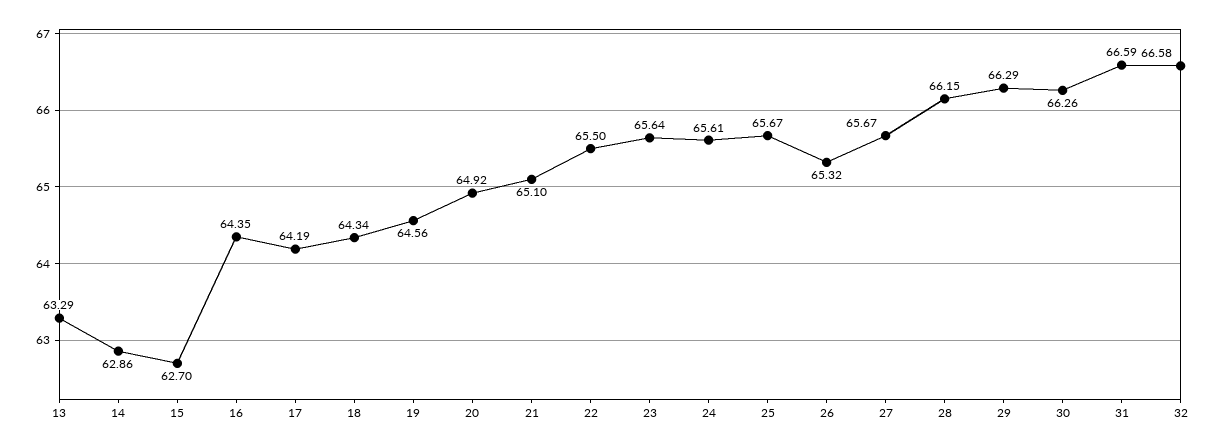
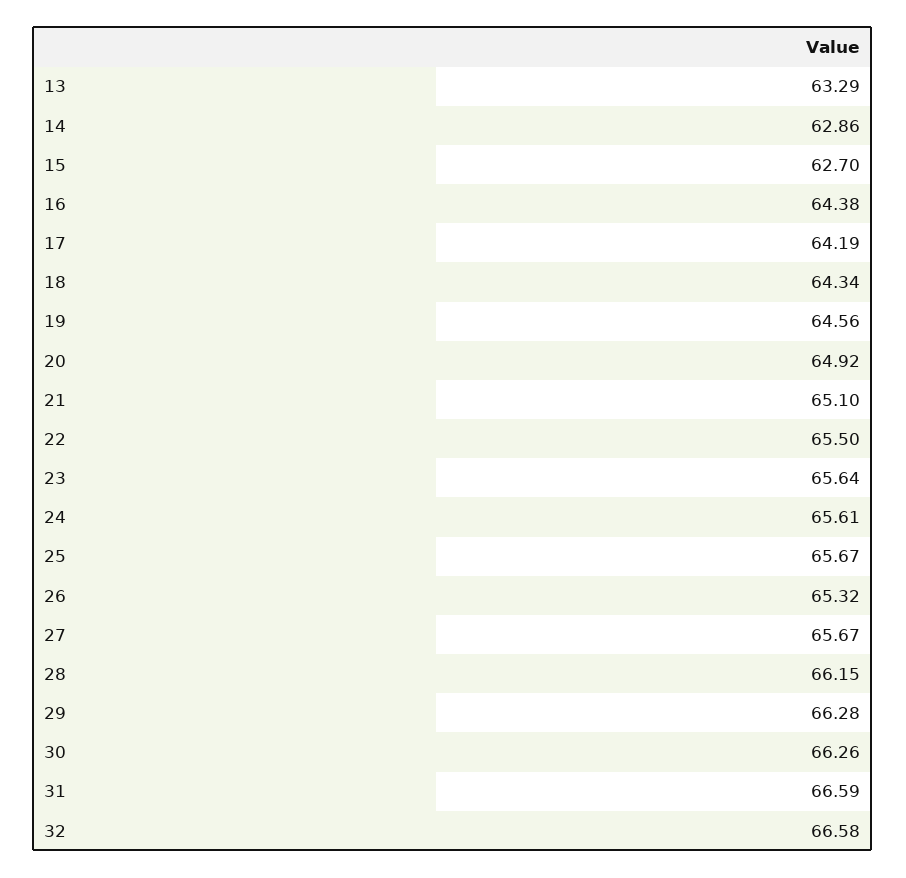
  {
    "13": 63.29,
    "14": 62.86,
    "15": 62.7,
-   "16": 64.35,
+   "16": 64.38,
    "17": 64.19,
    "18": 64.34,
    "19": 64.56,
    "20": 64.92,
    "21": 65.1,
    "22": 65.5,
    "23": 65.64,
    "24": 65.61,
    "25": 65.67,
    "26": 65.32,
    "27": 65.67,
    "28": 66.15,
-   "29": 66.29,
+   "29": 66.28,
    "30": 66.26,
    "31": 66.59,
    "32": 66.58
  }

